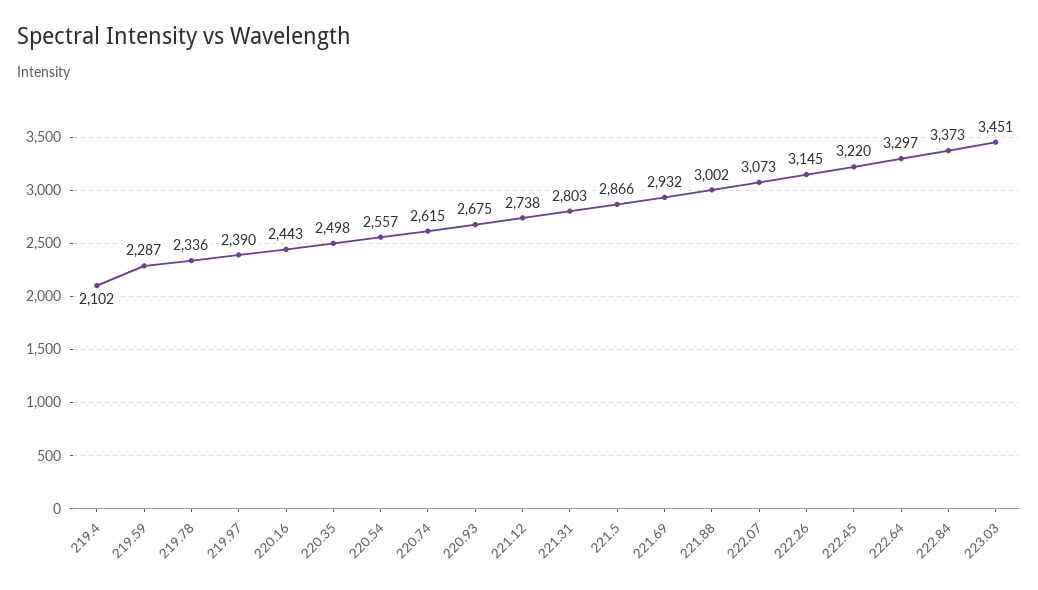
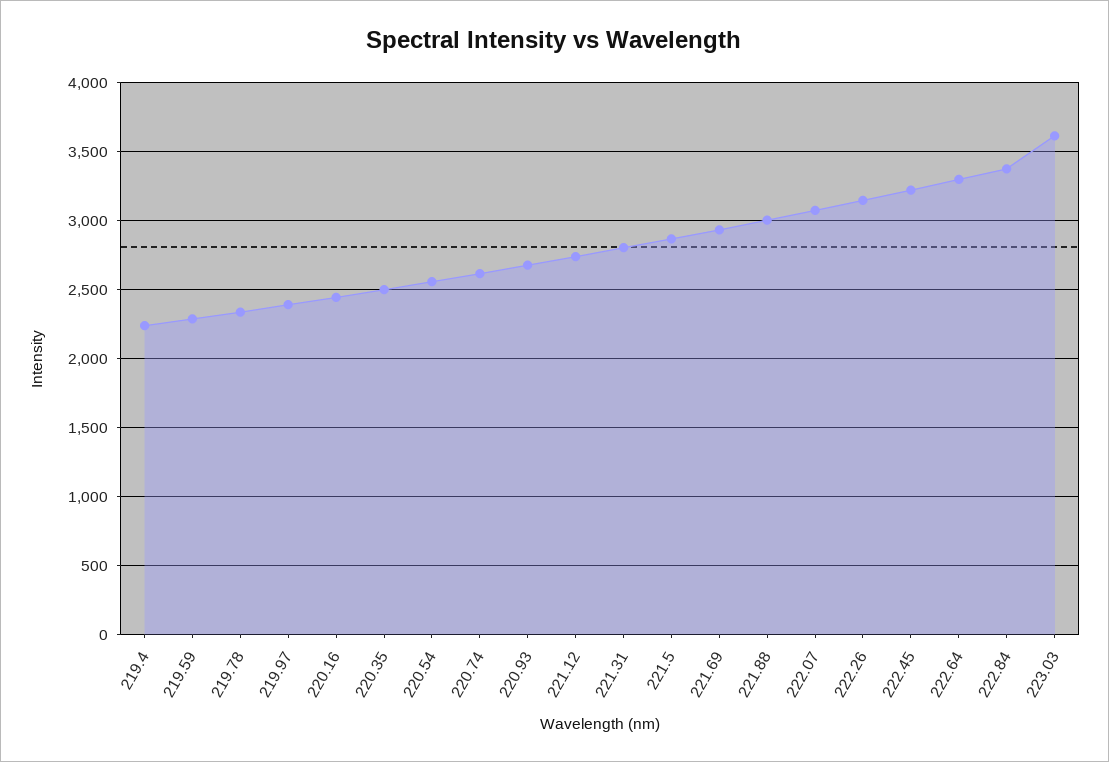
  {
-   "219.4": 2102,
+   "219.4": 2250,
    "219.59": 2287,
    "219.78": 2336,
    "219.97": 2390,
    "220.16": 2443,
    "220.35": 2498,
    "220.54": 2557,
    "220.74": 2615,
    "220.93": 2675,
    "221.12": 2738,
    "221.31": 2803,
    "221.5": 2866,
    "221.69": 2932,
    "221.88": 3002,
    "222.07": 3073,
    "222.26": 3145,
    "222.45": 3220,
    "222.64": 3297,
    "222.84": 3373,
-   "223.03": 3451
+   "223.03": 3600
  }

